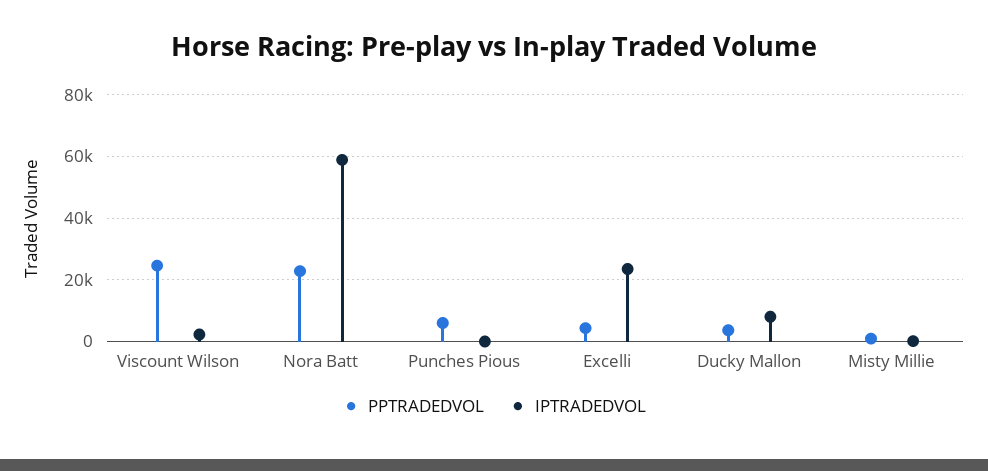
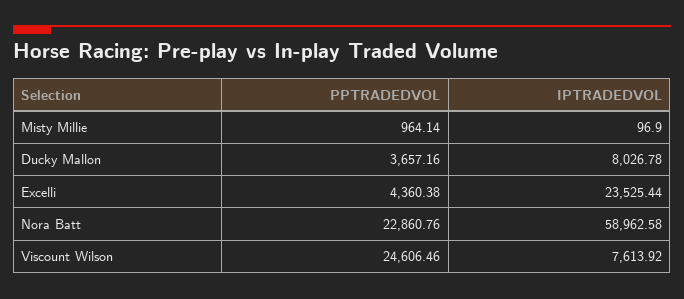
  {
    "PPTRADEDVOL": {
      "Viscount Wilson": 24606.46,
      "Nora Batt": 22860.76,
-     "Punches Pious": 6000,
      "Excelli": 4360.38,
      "Ducky Mallon": 3657.16,
      "Misty Millie": 964.14
    },
    "IPTRADEDVOL": {
-     "Viscount Wilson": 2000,
+     "Viscount Wilson": 7613.92,
      "Nora Batt": 58962.58,
-     "Punches Pious": 0,
      "Excelli": 23525.44,
      "Ducky Mallon": 8026.78,
      "Misty Millie": 96.9
    }
  }

